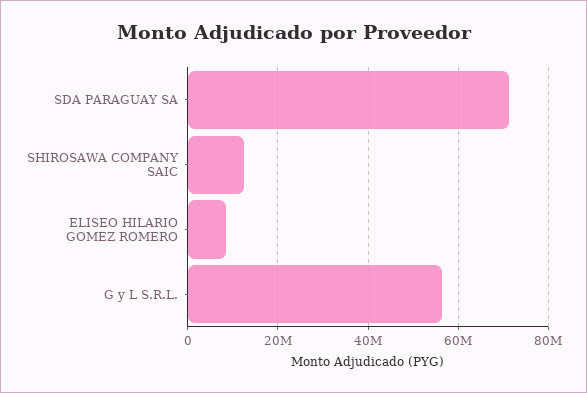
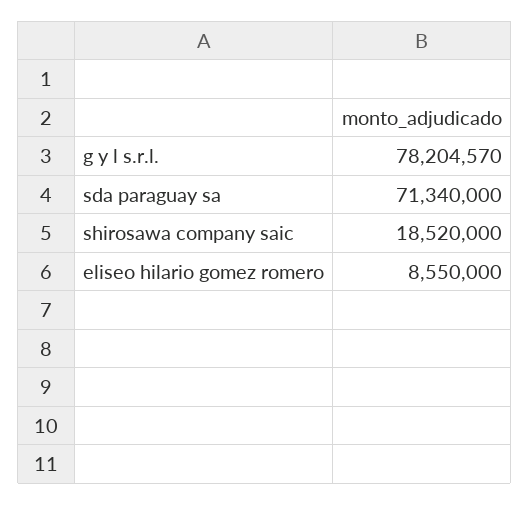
  {
    "SDA PARAGUAY SA": 71340000,
-   "SHIROSAWA COMPANY SAIC": 12000000,
+   "SHIROSAWA COMPANY SAIC": 18520000,
    "ELISEO HILARIO GOMEZ ROMERO": 8550000,
-   "G y L S.R.L.": 56000000
+   "G y L S.R.L.": 78204570
  }

